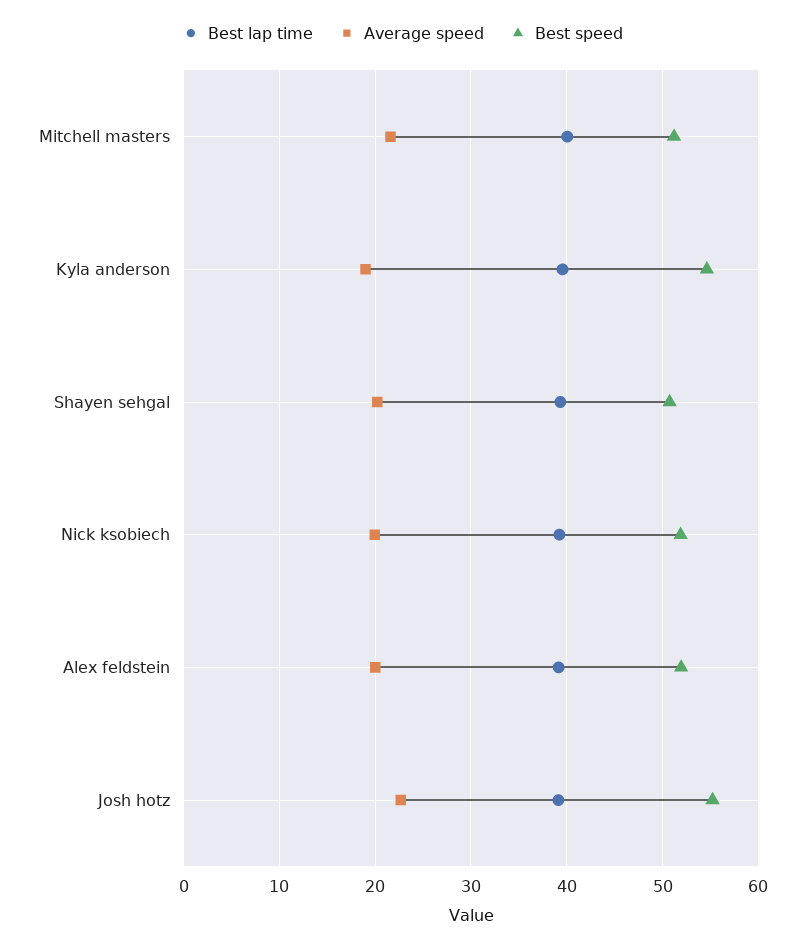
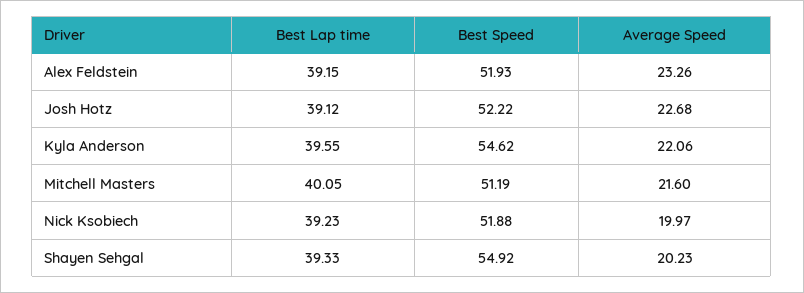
  {
    "Best lap time": {
      "Mitchell masters": 40.05,
      "Kyla anderson": 39.55,
      "Shayen sehgal": 39.33,
      "Nick ksobiech": 39.23,
      "Alex feldstein": 39.15,
      "Josh hotz": 39.12
    },
    "Average speed": {
      "Mitchell masters": 21.6,
-     "Kyla anderson": 19,
+     "Kyla anderson": 22.06,
      "Shayen sehgal": 20.23,
      "Nick ksobiech": 19.97,
-     "Alex feldstein": 20,
+     "Alex feldstein": 23.26,
      "Josh hotz": 22.68
    },
    "Best speed": {
      "Mitchell masters": 51.19,
      "Kyla anderson": 54.62,
-     "Shayen sehgal": 51,
+     "Shayen sehgal": 54.92,
      "Nick ksobiech": 51.88,
      "Alex feldstein": 51.93,
-     "Josh hotz": 55
+     "Josh hotz": 52.22
    }
  }

